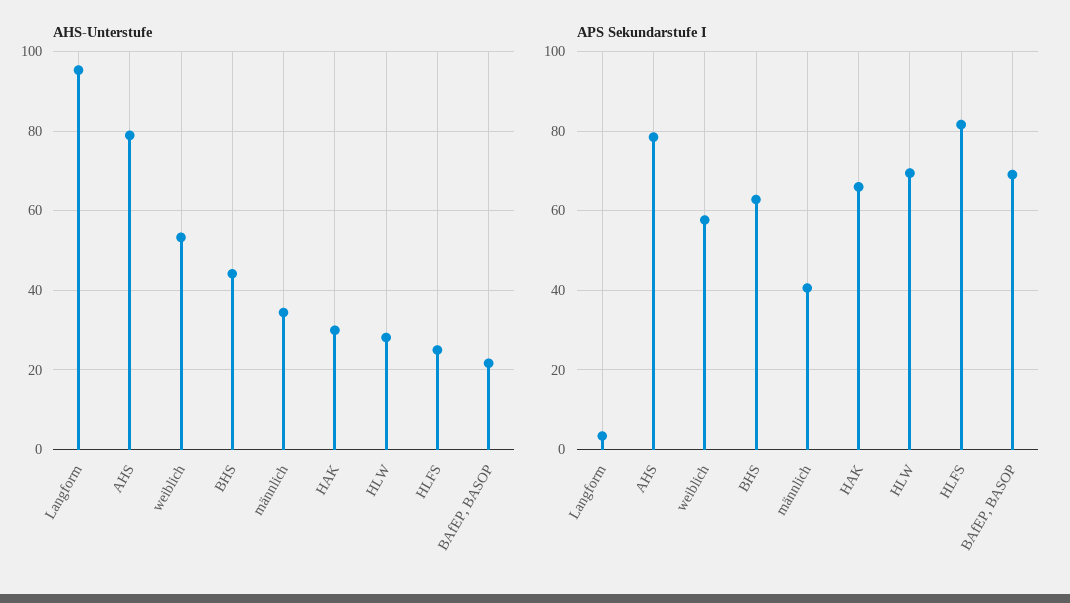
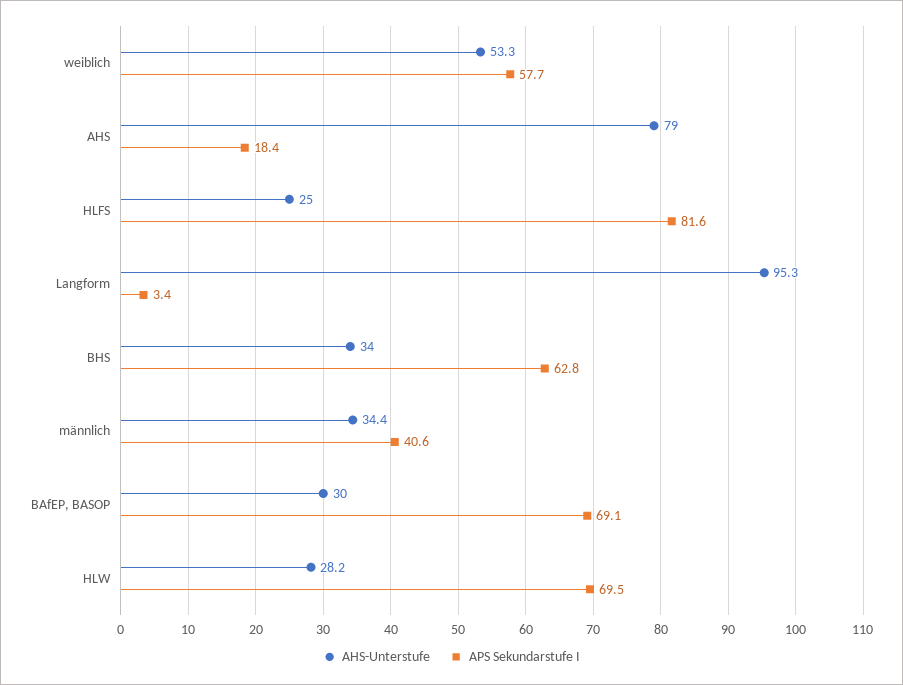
  {
    "AHS-Unterstufe": {
      "Langform": 95.3,
      "AHS": 79,
      "weiblich": 53.3,
-     "BHS": 44,
+     "BHS": 34,
      "männlich": 34.4,
-     "HAK": 30,
      "HLW": 28.2,
      "HLFS": 25,
-     "BAfEP, BASOP": 22
+     "BAfEP, BASOP": 30
    },
    "APS Sekundarstufe I": {
      "Langform": 3.4,
-     "AHS": 78,
+     "AHS": 18.4,
      "weiblich": 57.7,
      "BHS": 62.8,
      "männlich": 40.6,
-     "HAK": 66,
      "HLW": 69.5,
      "HLFS": 81.6,
      "BAfEP, BASOP": 69.1
    }
  }

